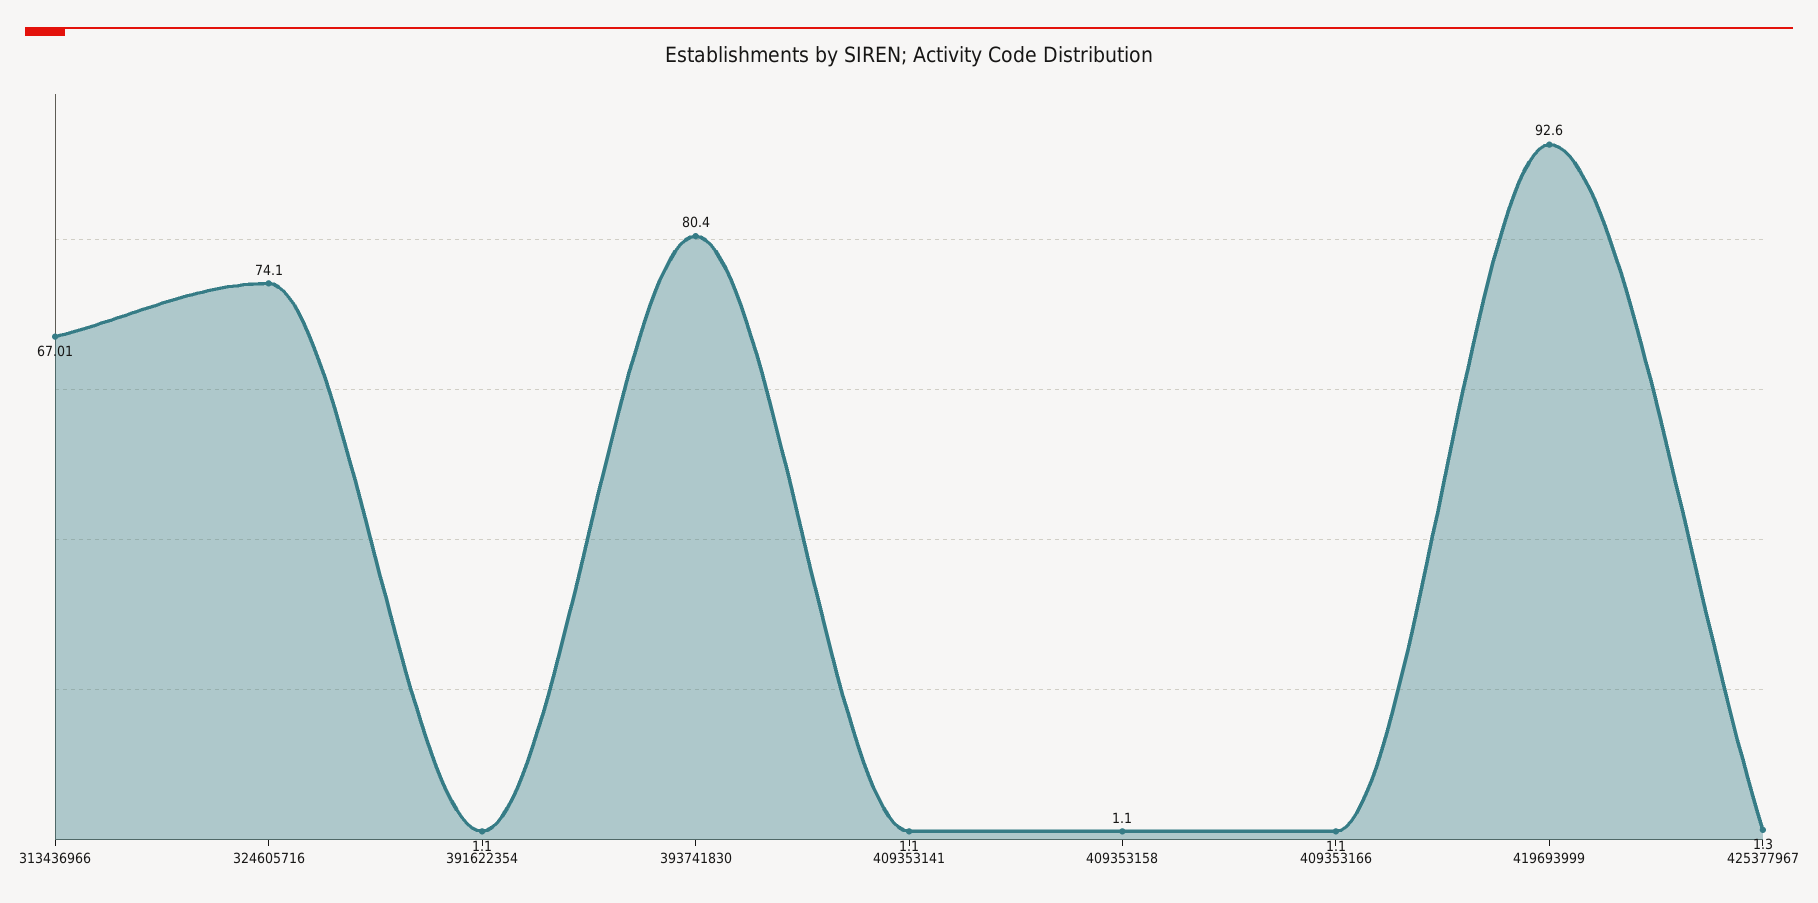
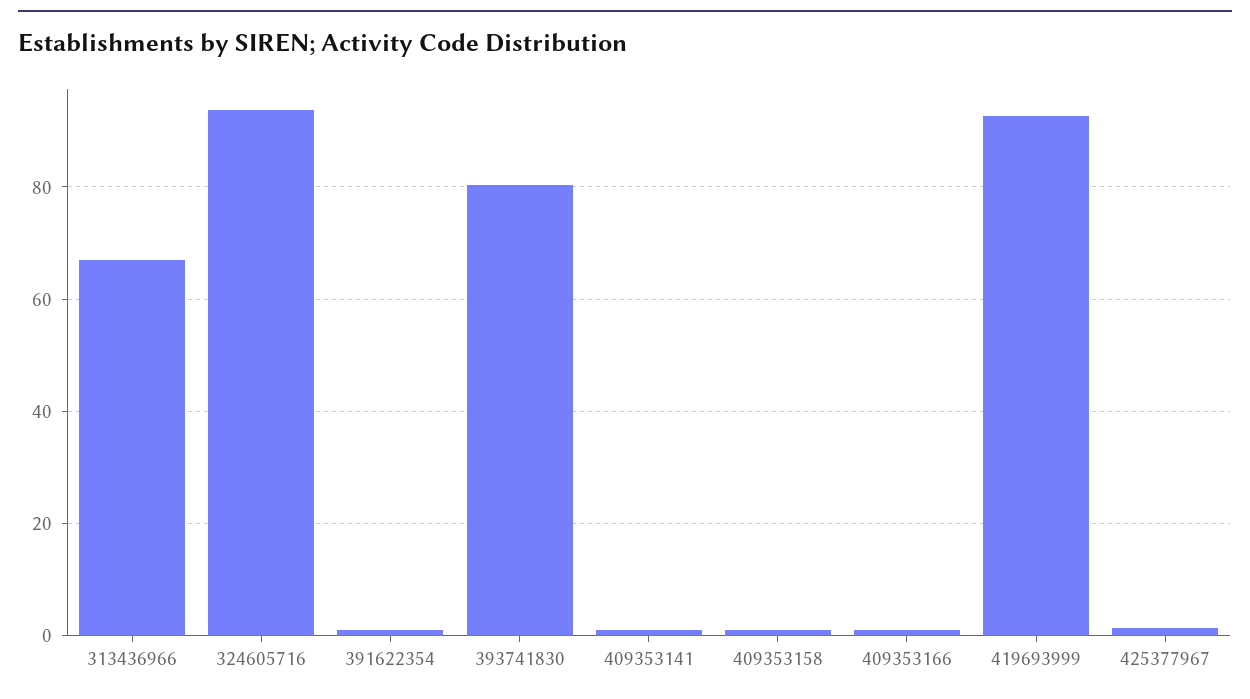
  {
    "313436966": 67.01,
-   "324605716": 74.1,
+   "324605716": 94,
    "391622354": 1.1,
    "393741830": 80.4,
    "409353141": 1.1,
    "409353158": 1.1,
    "409353166": 1.1,
    "419693999": 92.6,
    "425377967": 1.3
  }

